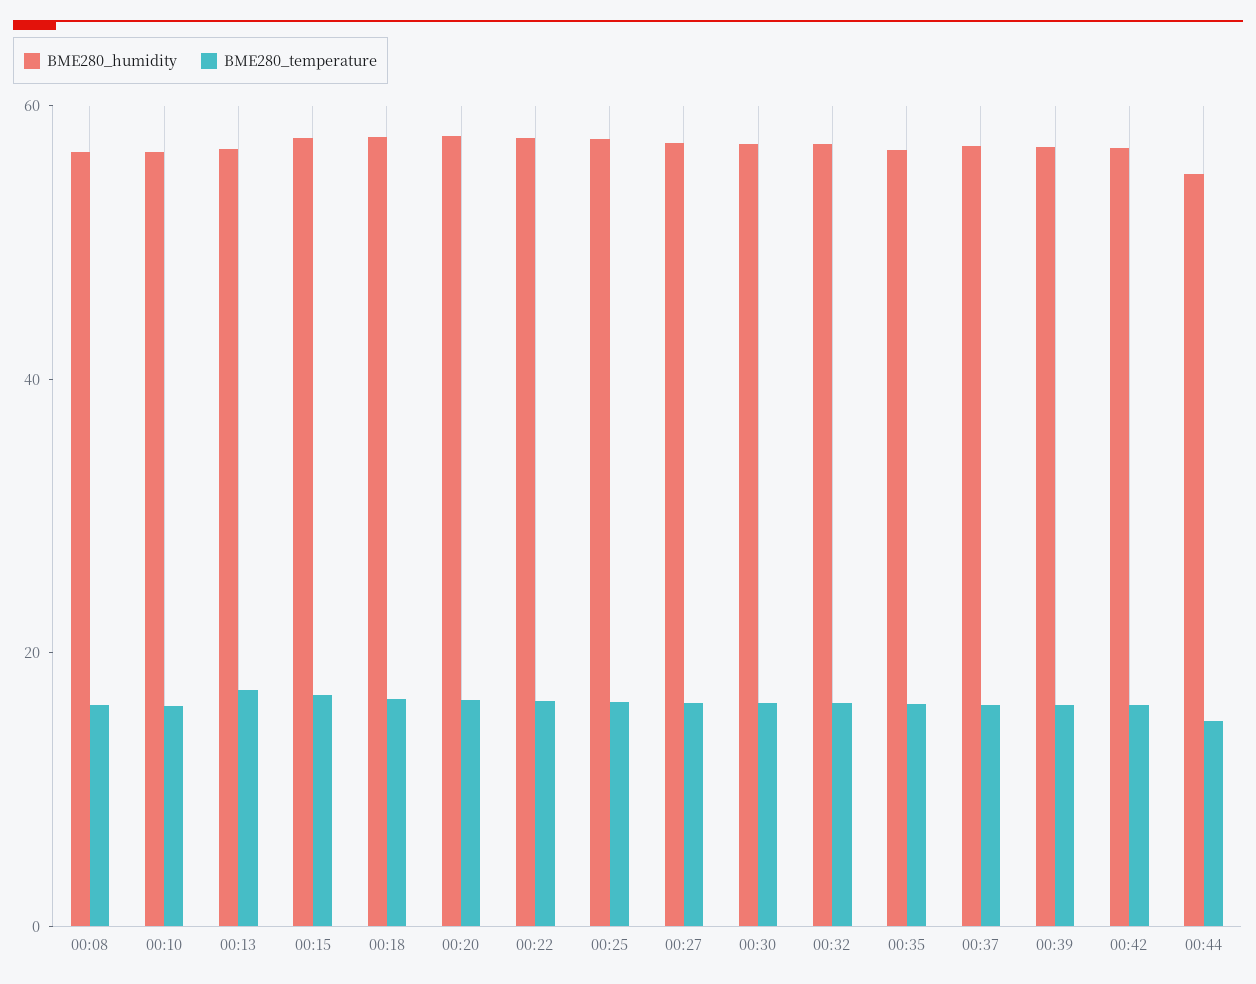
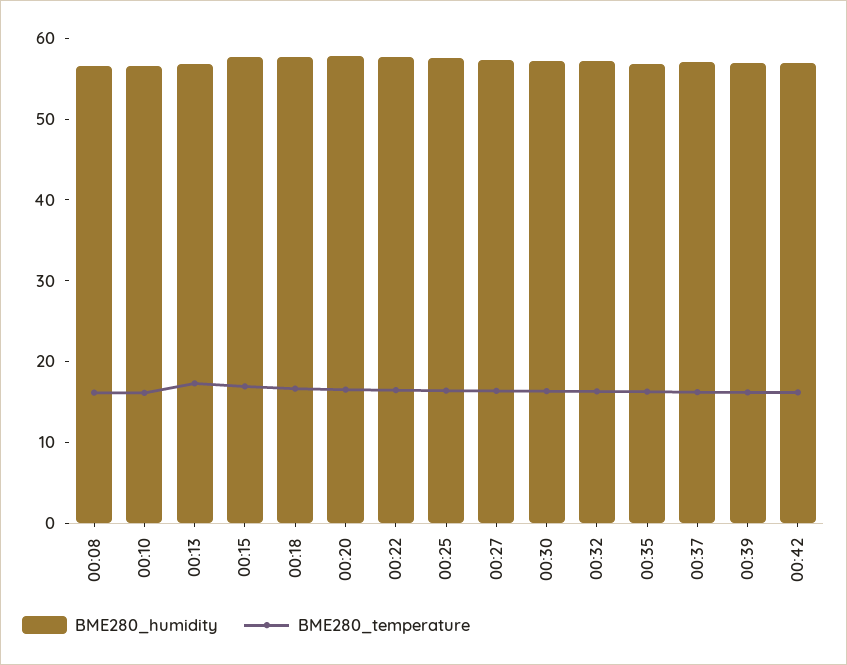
  {
    "BME280_humidity": {
      "00:08": 56,
      "00:10": 56,
      "00:13": 56,
      "00:15": 58,
      "00:18": 58,
      "00:20": 58,
      "00:22": 58,
      "00:25": 58,
      "00:27": 58,
      "00:30": 58,
      "00:32": 58,
      "00:35": 56,
      "00:37": 58,
      "00:39": 56,
-     "00:42": 56,
+     "00:42": 56
-     "00:44": 55
    },
    "BME280_temperature": {
      "00:08": 16,
      "00:10": 16,
      "00:13": 18,
      "00:15": 16,
      "00:18": 16,
      "00:20": 16,
      "00:22": 16,
      "00:25": 16,
      "00:27": 16,
      "00:30": 16,
      "00:32": 16,
      "00:35": 16,
      "00:37": 16,
      "00:39": 16,
-     "00:42": 16,
+     "00:42": 16
-     "00:44": 15
    }
  }

